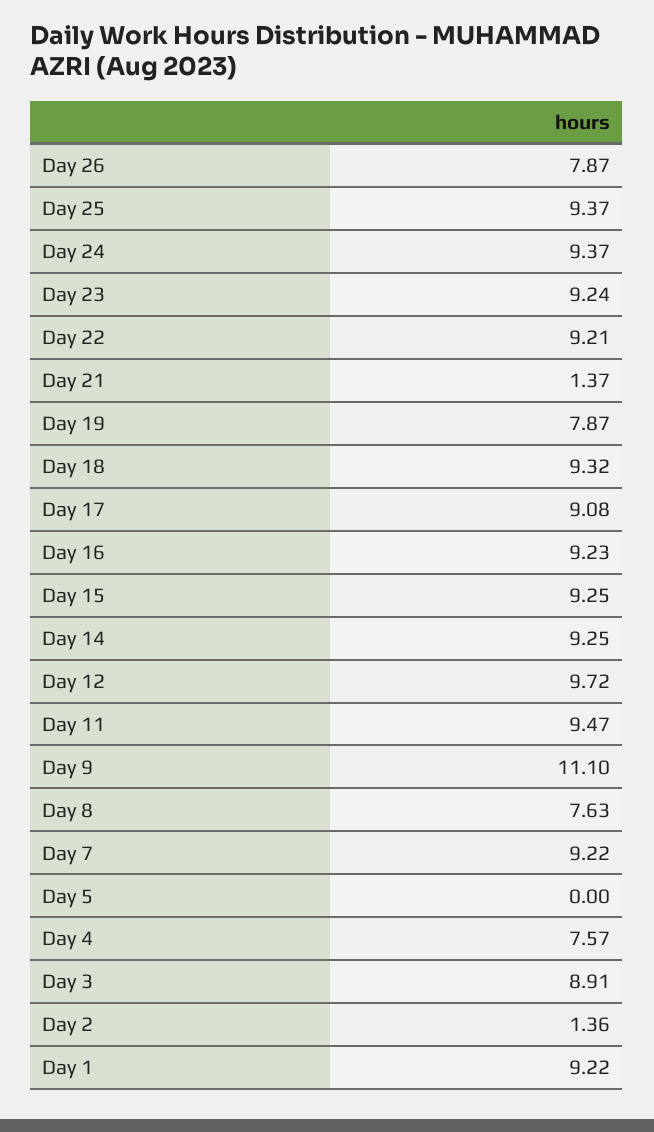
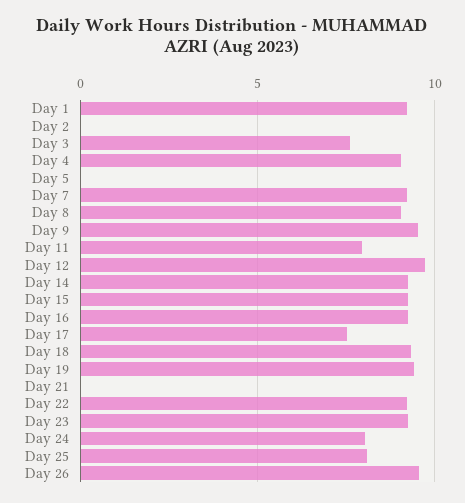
  {
-   "Day 26": 7.87,
+   "Day 26": 9.5,
-   "Day 25": 9.37,
+   "Day 25": 8,
-   "Day 24": 9.37,
+   "Day 24": 8,
    "Day 23": 9.24,
    "Day 22": 9.21,
-   "Day 21": 1.37,
+   "Day 21": 0,
-   "Day 19": 7.87,
+   "Day 19": 9.5,
    "Day 18": 9.32,
-   "Day 17": 9.08,
+   "Day 17": 7.5,
    "Day 16": 9.23,
    "Day 15": 9.25,
    "Day 14": 9.25,
    "Day 12": 9.72,
-   "Day 11": 9.47,
+   "Day 11": 8,
-   "Day 9": 11.1,
+   "Day 9": 9.5,
-   "Day 8": 7.63,
+   "Day 8": 9,
    "Day 7": 9.22,
    "Day 5": 0,
-   "Day 4": 7.57,
+   "Day 4": 9,
-   "Day 3": 8.91,
+   "Day 3": 7.5,
-   "Day 2": 1.36,
+   "Day 2": 0,
    "Day 1": 9.22
  }

